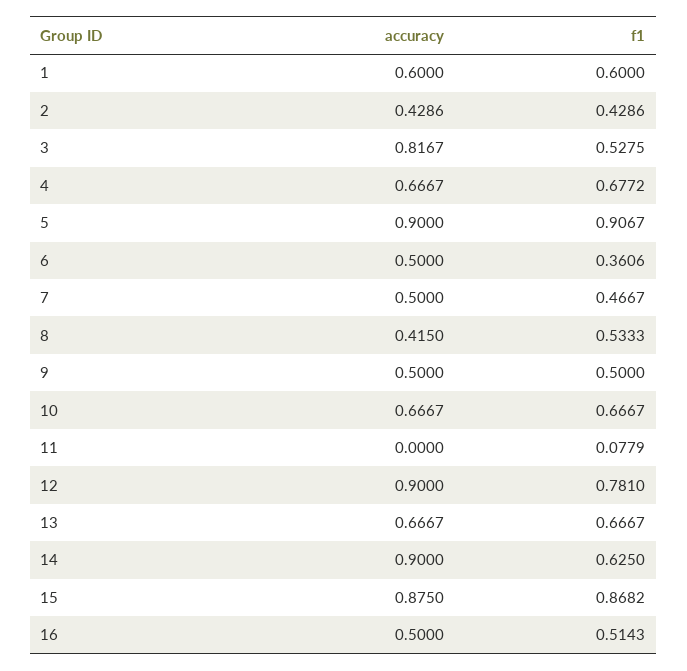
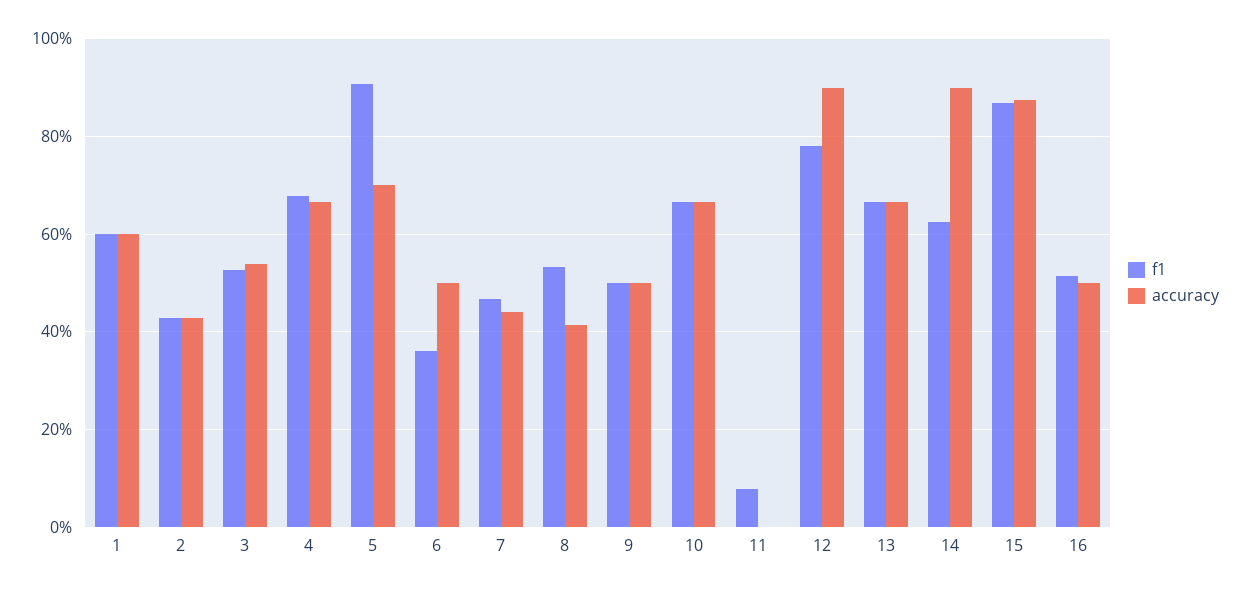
  {
    "accuracy": {
      "1": 0.6,
      "2": 0.4286,
-     "3": 0.8167,
+     "3": 0.54,
      "4": 0.6667,
-     "5": 0.9,
+     "5": 0.7,
      "6": 0.5,
-     "7": 0.5,
+     "7": 0.44,
      "8": 0.415,
      "9": 0.5,
      "10": 0.6667,
      "11": 0,
      "12": 0.9,
      "13": 0.6667,
      "14": 0.9,
      "15": 0.875,
      "16": 0.5
    },
    "f1": {
      "1": 0.6,
      "2": 0.4286,
      "3": 0.5275,
      "4": 0.6772,
      "5": 0.9067,
      "6": 0.3606,
      "7": 0.4667,
      "8": 0.5333,
      "9": 0.5,
      "10": 0.6667,
      "11": 0.0779,
      "12": 0.781,
      "13": 0.6667,
      "14": 0.625,
      "15": 0.8682,
      "16": 0.5143
    }
  }

